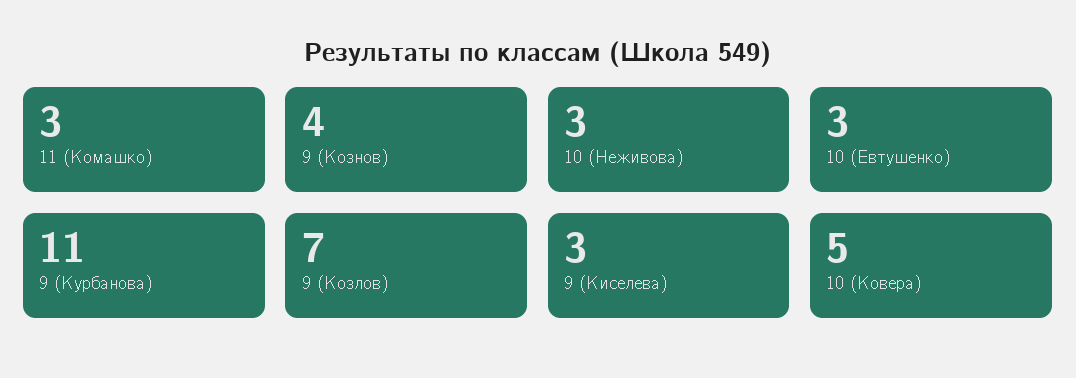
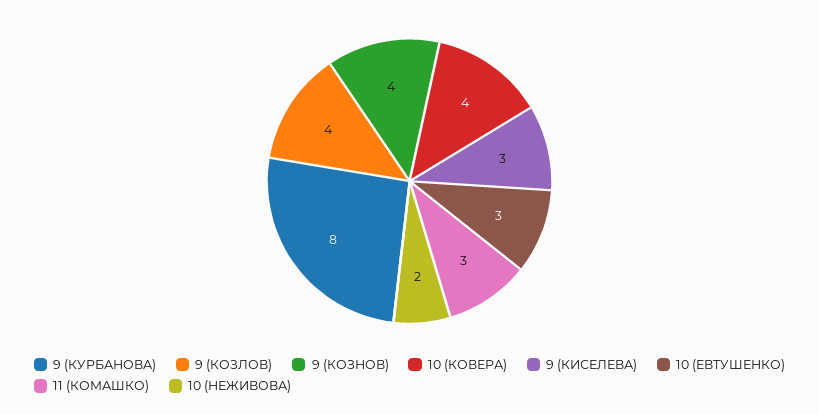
  {
    "11 (Комашко)": 3,
    "9 (Кознов)": 4,
-   "10 (Неживова)": 3,
+   "10 (Неживова)": 2,
    "10 (Евтушенко)": 3,
-   "9 (Курбанова)": 11,
+   "9 (Курбанова)": 8,
-   "9 (Козлов)": 7,
+   "9 (Козлов)": 4,
    "9 (Киселева)": 3,
-   "10 (Ковера)": 5
+   "10 (Ковера)": 4
  }

